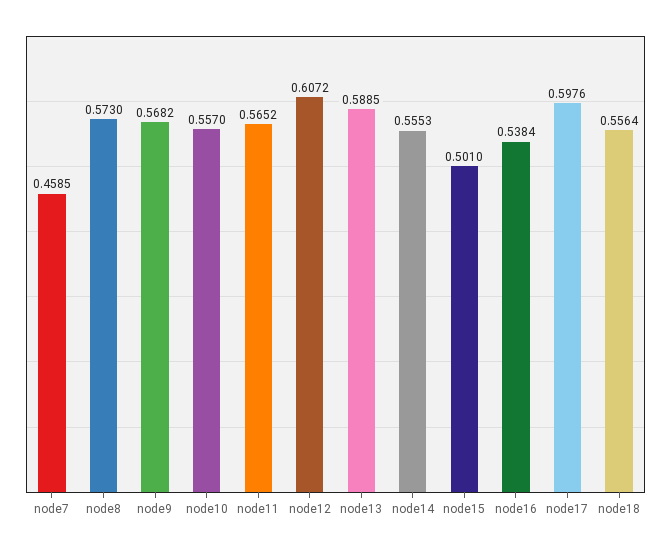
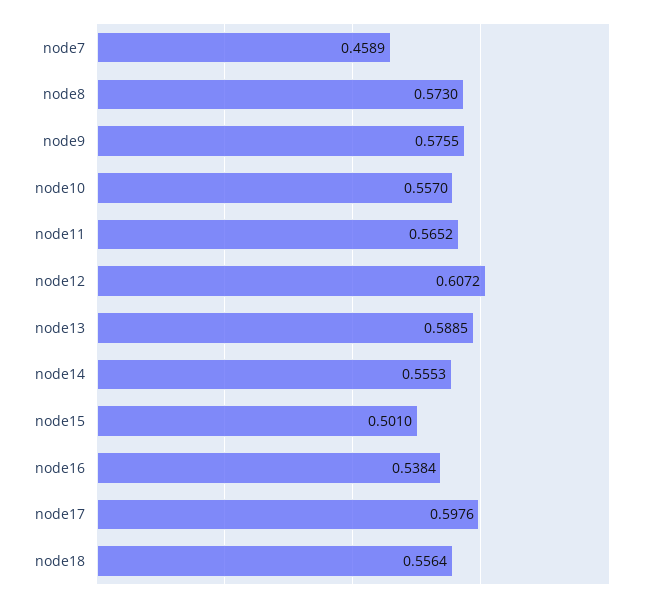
  {
-   "node7": 0.4585,
+   "node7": 0.4589,
    "node8": 0.573,
-   "node9": 0.5682,
+   "node9": 0.5755,
    "node10": 0.557,
    "node11": 0.5652,
    "node12": 0.6072,
    "node13": 0.5885,
    "node14": 0.5553,
    "node15": 0.501,
    "node16": 0.5384,
    "node17": 0.5976,
    "node18": 0.5564
  }

